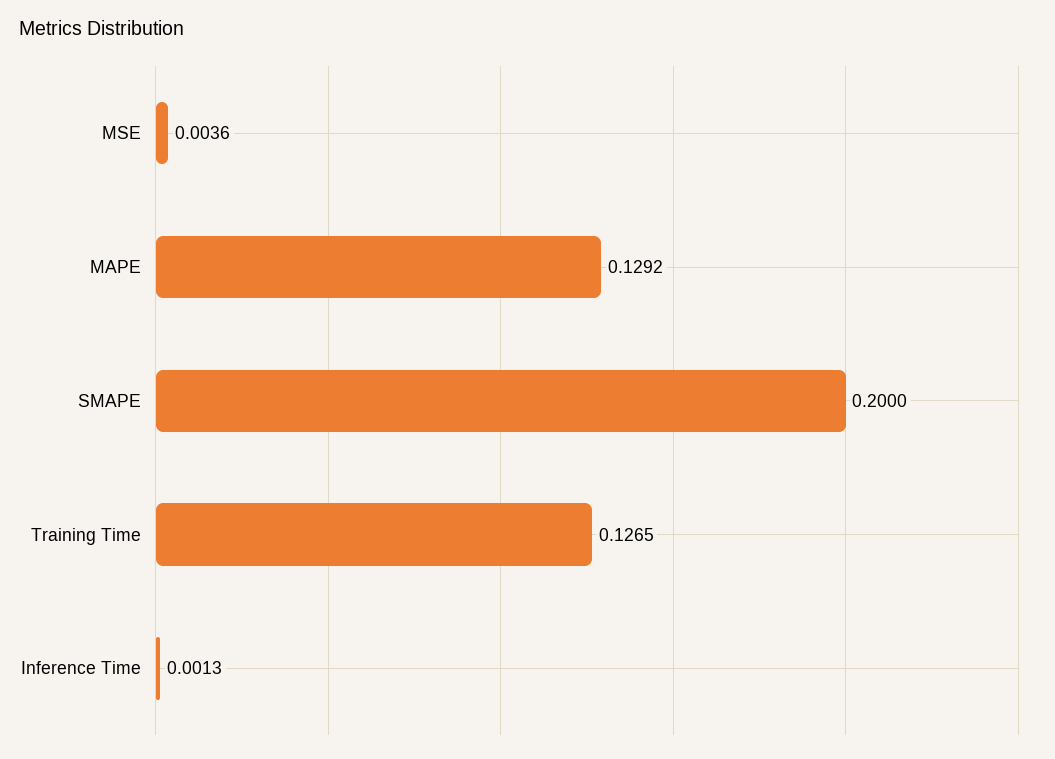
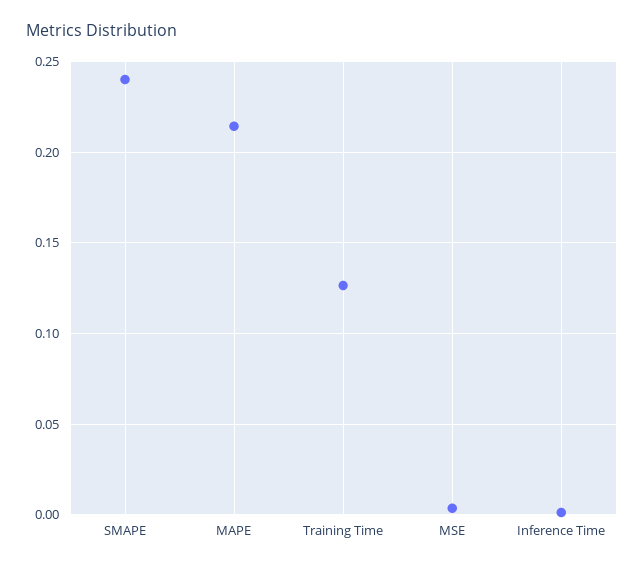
  {
    "MSE": 0.0036,
-   "MAPE": 0.1292,
+   "MAPE": 0.215,
-   "SMAPE": 0.2,
+   "SMAPE": 0.24,
    "Training Time": 0.1265,
    "Inference Time": 0.0013
  }

